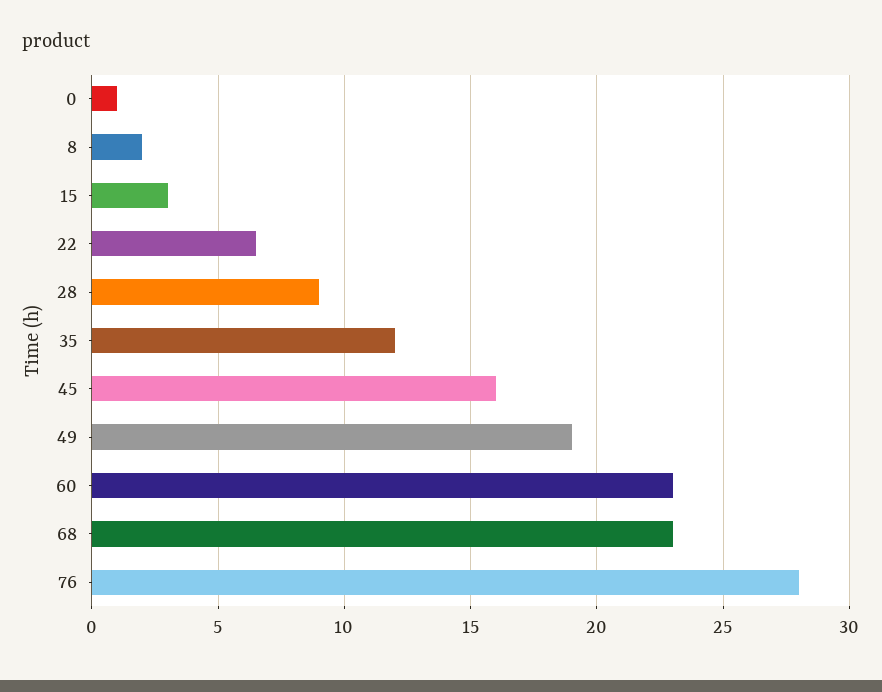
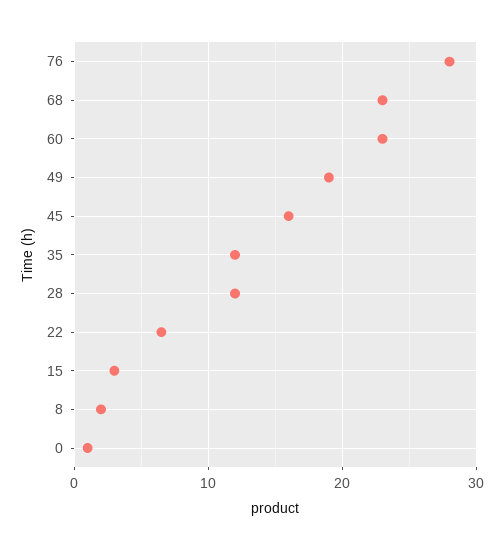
  {
    "0": 1,
    "8": 2,
    "15": 3,
    "22": 6.5,
-   "28": 9,
+   "28": 12,
    "35": 12,
    "45": 16,
    "49": 19,
    "60": 23,
    "68": 23,
    "76": 28
  }

